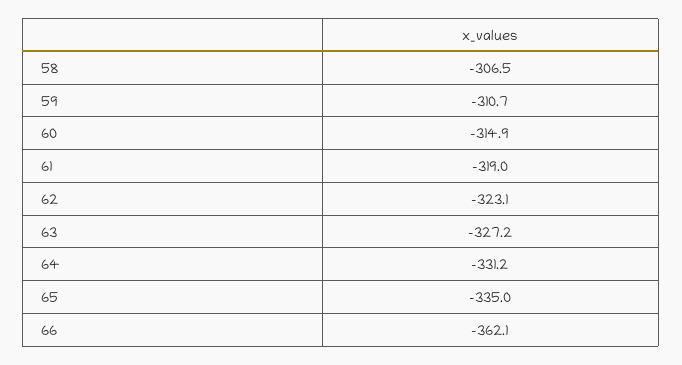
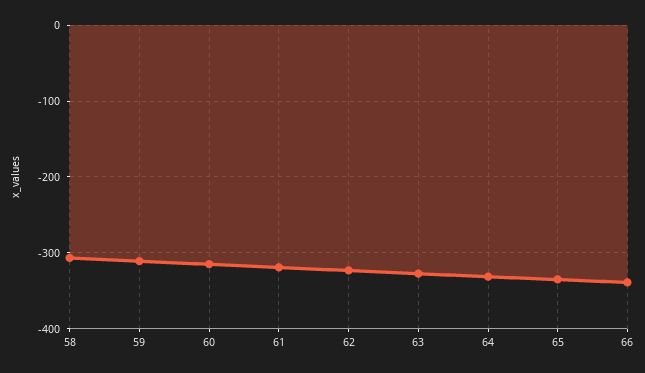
  {
    "58": -306.5,
    "59": -310.7,
    "60": -314.9,
    "61": -319,
    "62": -323.1,
    "63": -327.2,
    "64": -331.2,
    "65": -335,
-   "66": -362.1
+   "66": -340
  }

